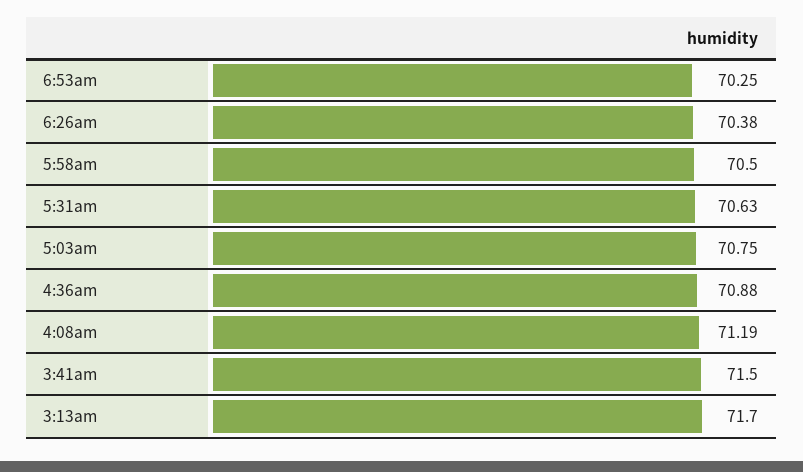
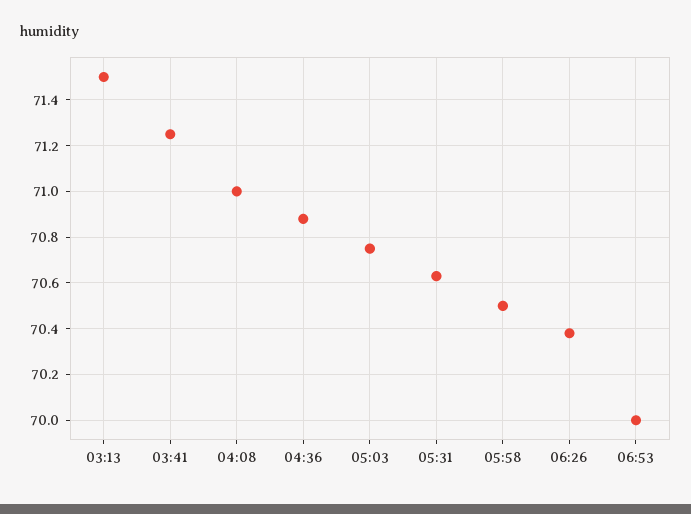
  {
-   "6:53am": 70.25,
+   "6:53am": 70,
    "6:26am": 70.38,
    "5:58am": 70.5,
    "5:31am": 70.63,
    "5:03am": 70.75,
    "4:36am": 70.88,
-   "4:08am": 71.19,
+   "4:08am": 71,
-   "3:41am": 71.5,
+   "3:41am": 71.25,
-   "3:13am": 71.7
+   "3:13am": 71.5
  }

